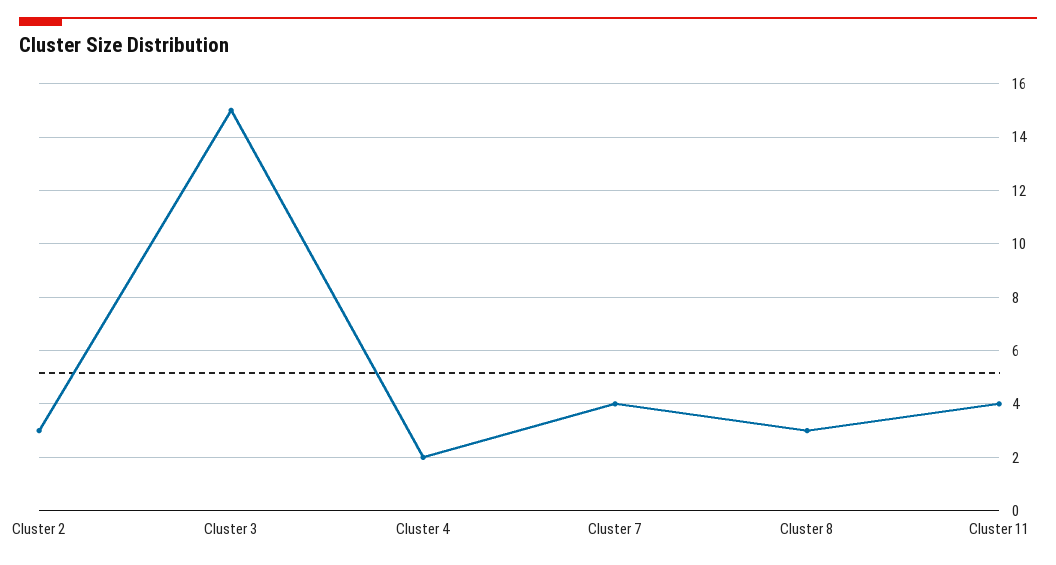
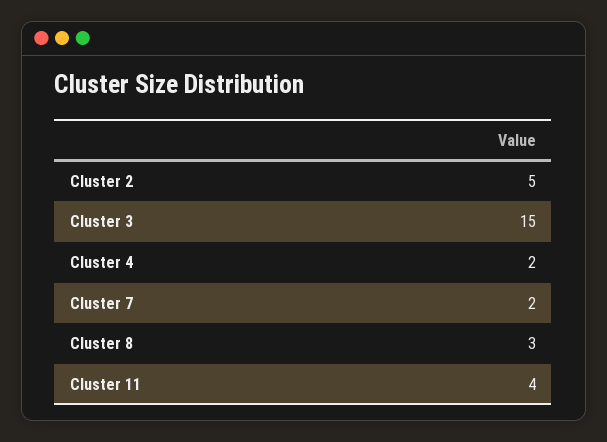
  {
-   "Cluster 2": 3,
+   "Cluster 2": 5,
    "Cluster 3": 15,
    "Cluster 4": 2,
-   "Cluster 7": 4,
+   "Cluster 7": 2,
    "Cluster 8": 3,
    "Cluster 11": 4
  }

